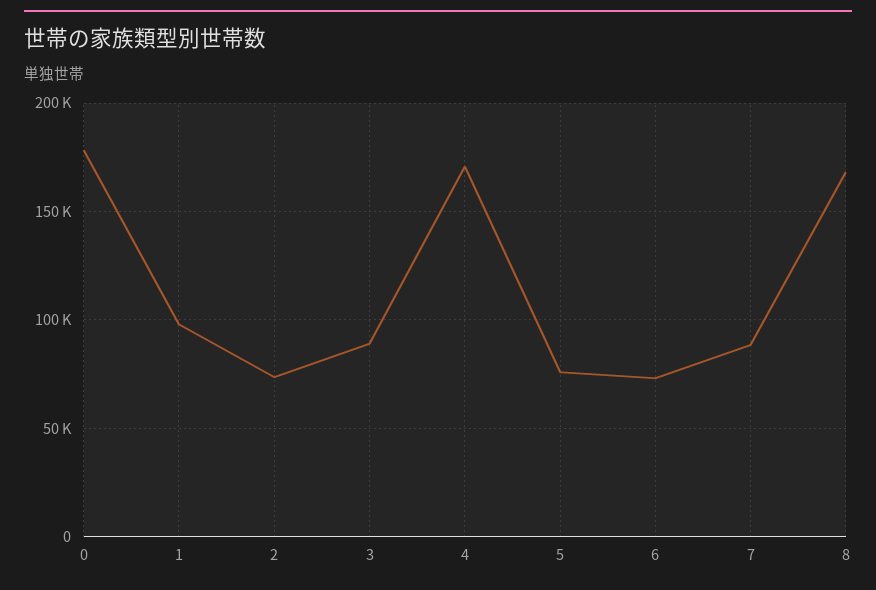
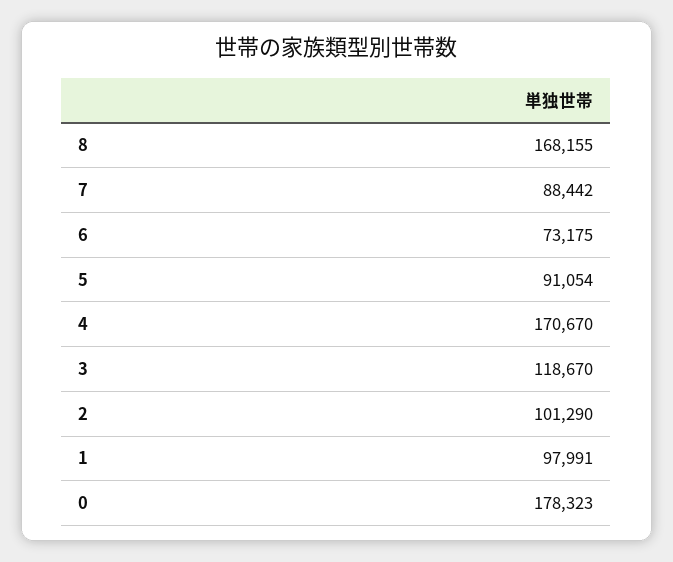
  {
    "0": 178323,
    "1": 97991,
-   "2": 75000,
+   "2": 101290,
-   "3": 90000,
+   "3": 118670,
    "4": 170670,
-   "5": 75000,
+   "5": 91054,
    "6": 73175,
    "7": 88442,
    "8": 168155
  }

